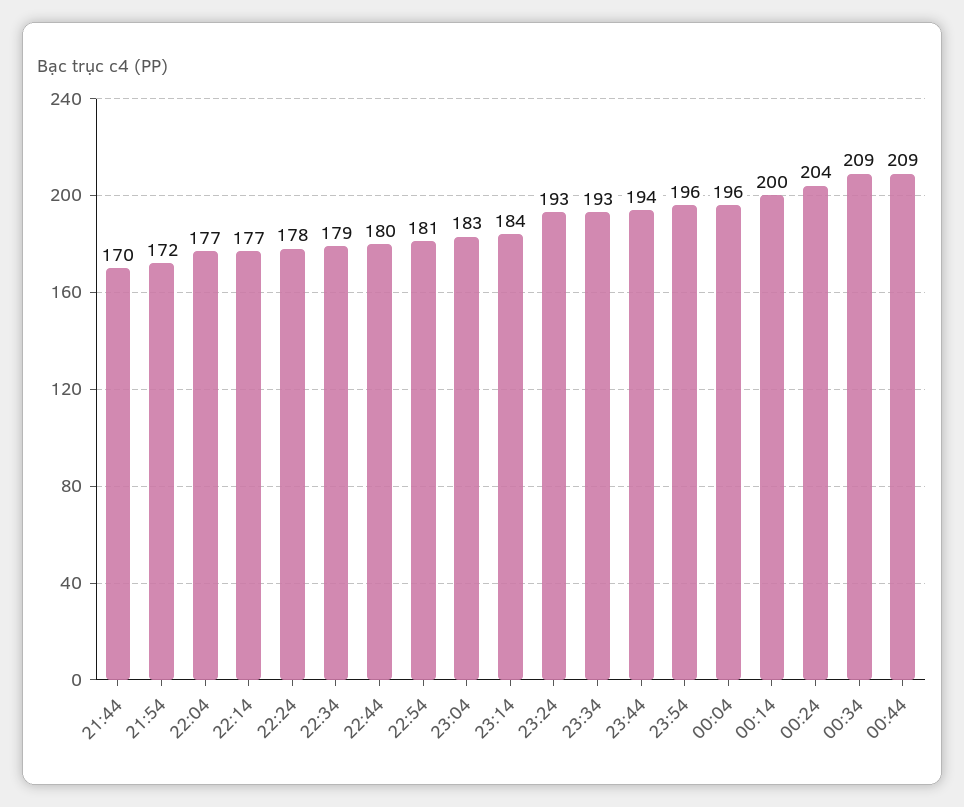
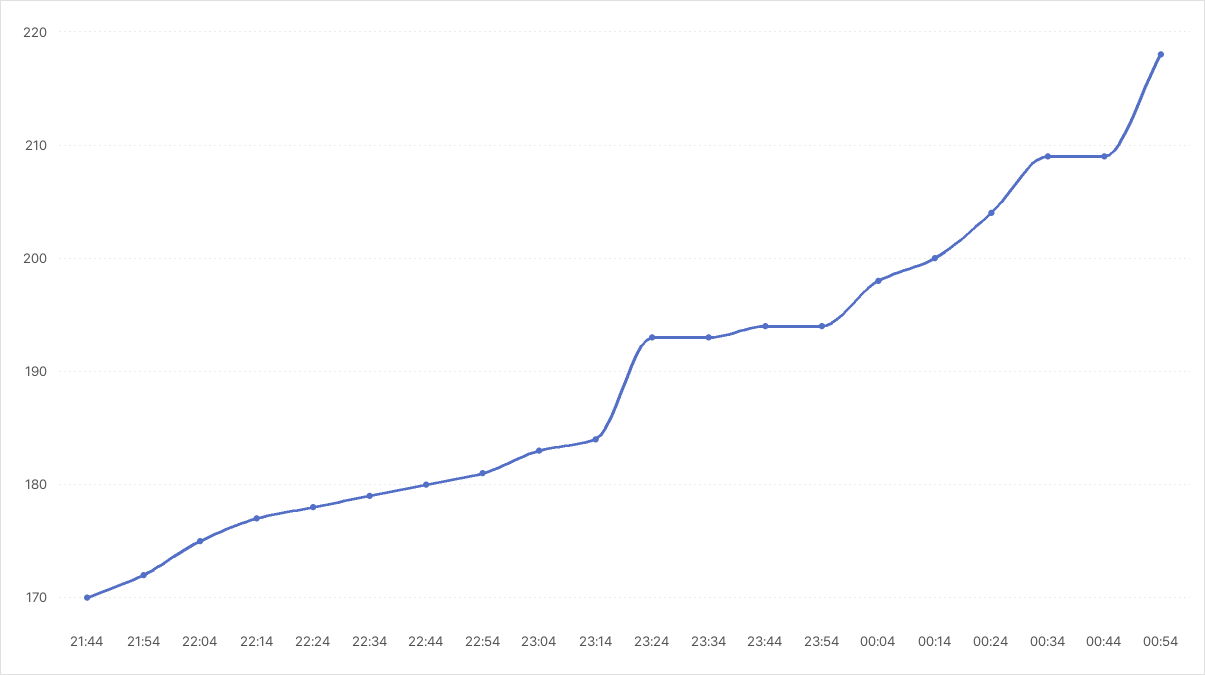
  {
    "21:44": 170,
    "21:54": 172,
-   "22:04": 177,
+   "22:04": 175,
    "22:14": 177,
    "22:24": 178,
    "22:34": 179,
    "22:44": 180,
    "22:54": 181,
    "23:04": 183,
    "23:14": 184,
    "23:24": 193,
    "23:34": 193,
    "23:44": 194,
-   "23:54": 196,
+   "23:54": 194,
-   "00:04": 196,
+   "00:04": 198,
    "00:14": 200,
    "00:24": 204,
    "00:34": 209,
-   "00:44": 209
+   "00:44": 209,
+   "00:54": 218
  }

